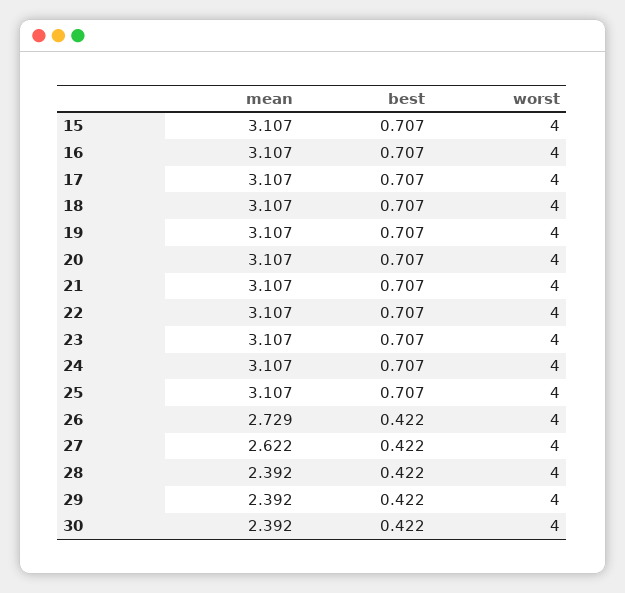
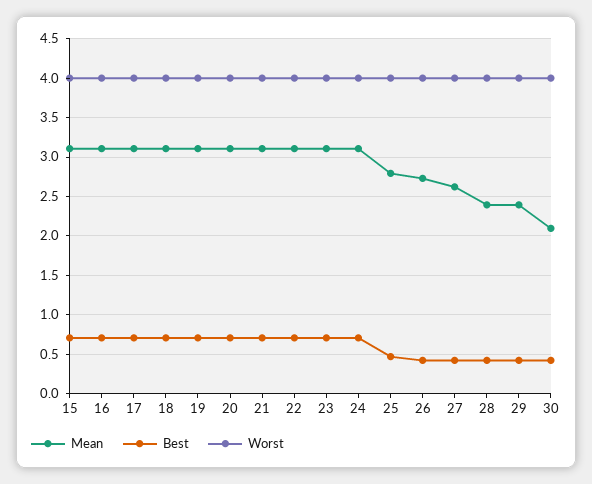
  {
    "mean": {
      "15": 3.107,
      "16": 3.107,
      "17": 3.107,
      "18": 3.107,
      "19": 3.107,
      "20": 3.107,
      "21": 3.107,
      "22": 3.107,
      "23": 3.107,
      "24": 3.107,
-     "25": 3.107,
+     "25": 2.8,
      "26": 2.729,
      "27": 2.622,
      "28": 2.392,
      "29": 2.392,
-     "30": 2.392
+     "30": 2.1
    },
    "best": {
      "15": 0.707,
      "16": 0.707,
      "17": 0.707,
      "18": 0.707,
      "19": 0.707,
      "20": 0.707,
      "21": 0.707,
      "22": 0.707,
      "23": 0.707,
      "24": 0.707,
-     "25": 0.707,
+     "25": 0.5,
      "26": 0.422,
      "27": 0.422,
      "28": 0.422,
      "29": 0.422,
      "30": 0.422
    },
    "worst": {
      "15": 4,
      "16": 4,
      "17": 4,
      "18": 4,
      "19": 4,
      "20": 4,
      "21": 4,
      "22": 4,
      "23": 4,
      "24": 4,
      "25": 4,
      "26": 4,
      "27": 4,
      "28": 4,
      "29": 4,
      "30": 4
    }
  }

